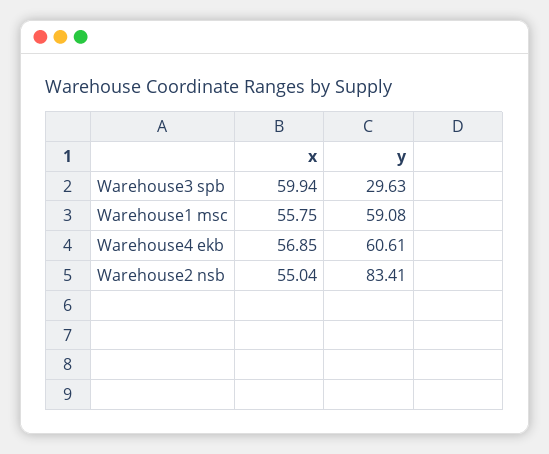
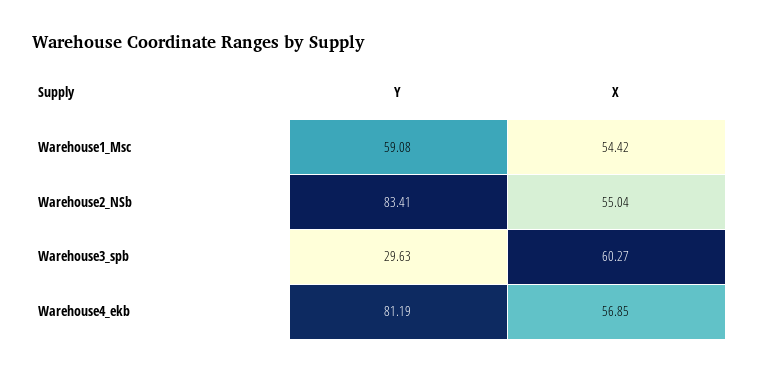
  {
    "x": {
-     "Warehouse3 spb": 59.94,
+     "Warehouse3 spb": 60.27,
-     "Warehouse1 msc": 55.75,
+     "Warehouse1 msc": 54.42,
      "Warehouse4 ekb": 56.85,
      "Warehouse2 nsb": 55.04
    },
    "y": {
      "Warehouse3 spb": 29.63,
      "Warehouse1 msc": 59.08,
-     "Warehouse4 ekb": 60.61,
+     "Warehouse4 ekb": 81.19,
      "Warehouse2 nsb": 83.41
    }
  }

